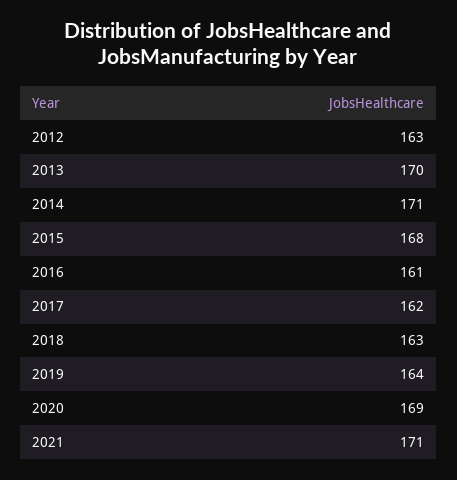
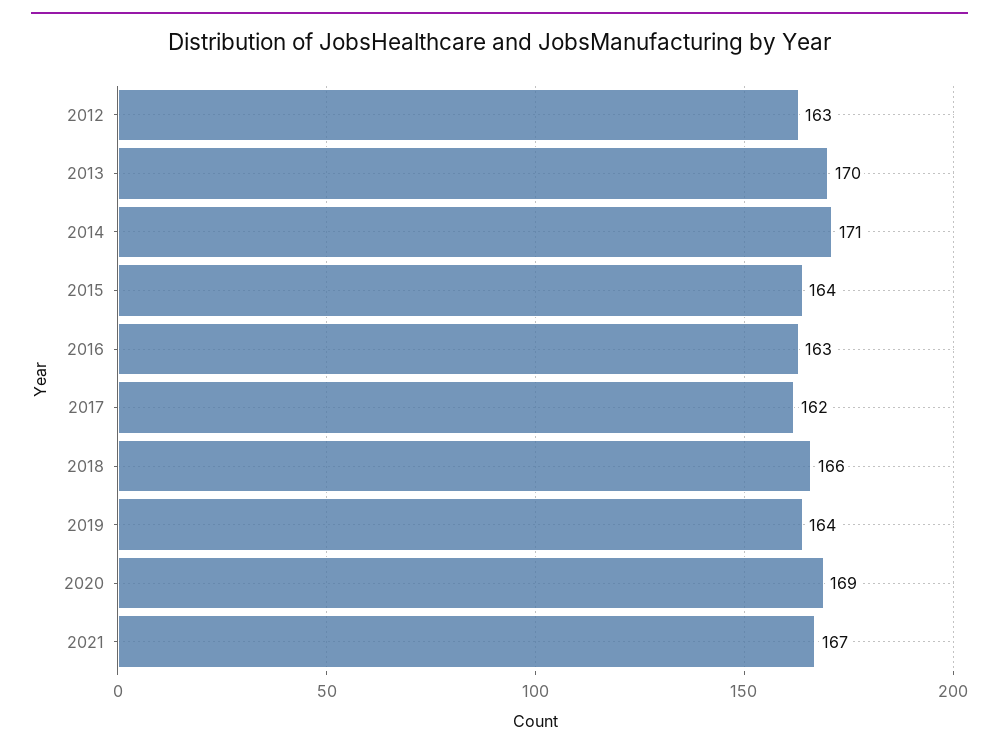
  {
    "2012": 163,
    "2013": 170,
    "2014": 171,
-   "2015": 168,
+   "2015": 164,
-   "2016": 161,
+   "2016": 163,
    "2017": 162,
-   "2018": 163,
+   "2018": 166,
    "2019": 164,
    "2020": 169,
-   "2021": 171
+   "2021": 167
  }

